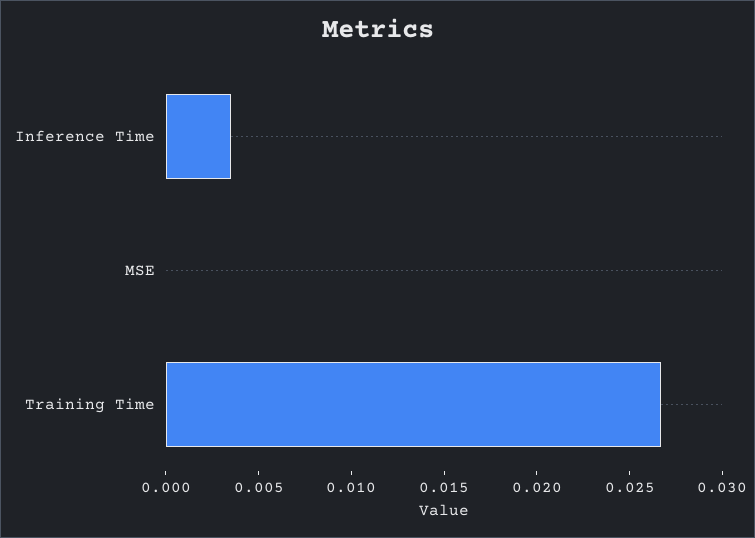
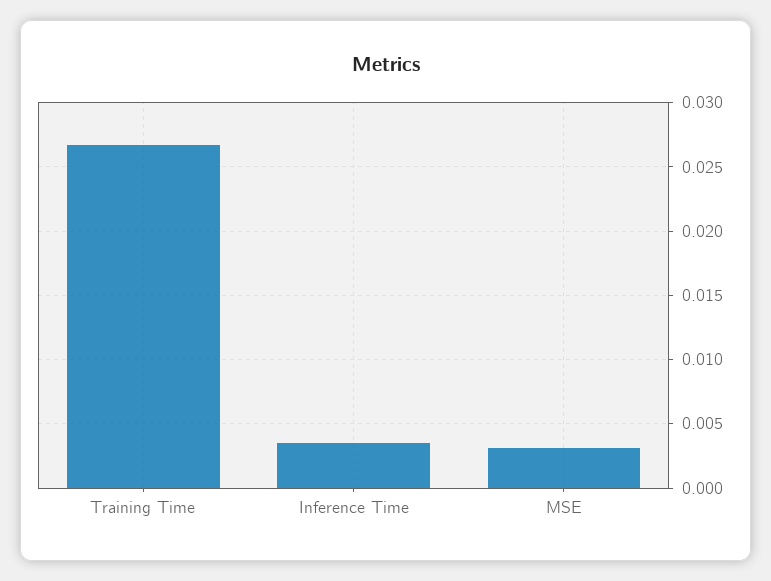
  {
    "Inference Time": 0.0035,
-   "MSE": 0,
+   "MSE": 0.003,
    "Training Time": 0.0265
  }

